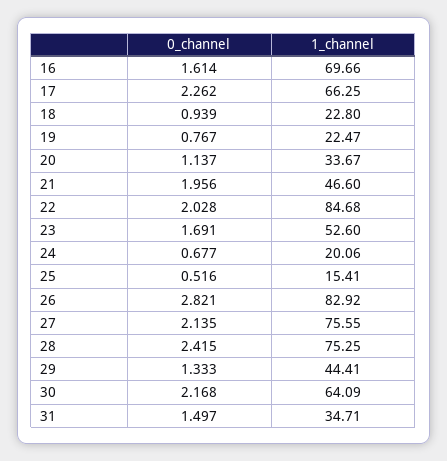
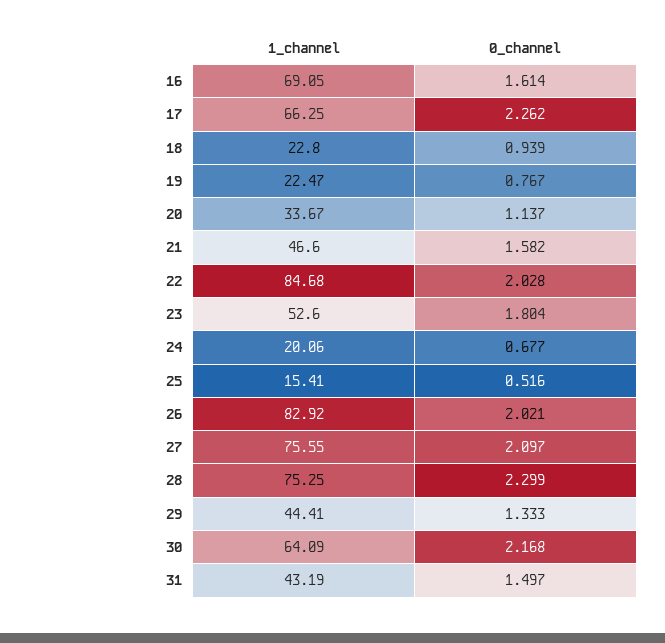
  {
    "0_channel": {
      "16": 1.614,
      "17": 2.262,
      "18": 0.939,
      "19": 0.767,
      "20": 1.137,
-     "21": 1.956,
+     "21": 1.582,
      "22": 2.028,
-     "23": 1.691,
+     "23": 1.804,
      "24": 0.677,
      "25": 0.516,
-     "26": 2.821,
+     "26": 2.021,
-     "27": 2.135,
+     "27": 2.097,
-     "28": 2.415,
+     "28": 2.299,
      "29": 1.333,
      "30": 2.168,
      "31": 1.497
    },
    "1_channel": {
-     "16": 69.66,
+     "16": 69.05,
      "17": 66.25,
      "18": 22.8,
      "19": 22.47,
      "20": 33.67,
      "21": 46.6,
      "22": 84.68,
      "23": 52.6,
      "24": 20.06,
      "25": 15.41,
      "26": 82.92,
      "27": 75.55,
      "28": 75.25,
      "29": 44.41,
      "30": 64.09,
-     "31": 34.71
+     "31": 43.19
    }
  }

